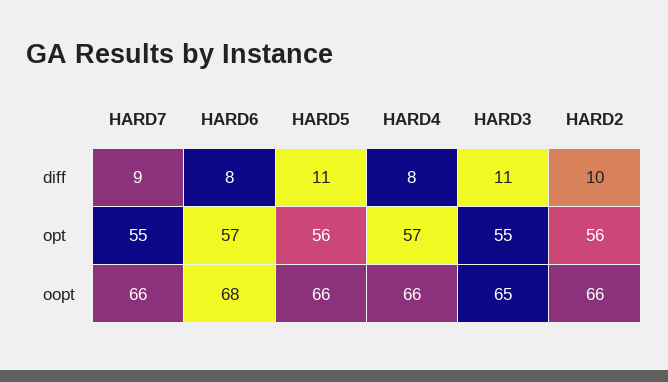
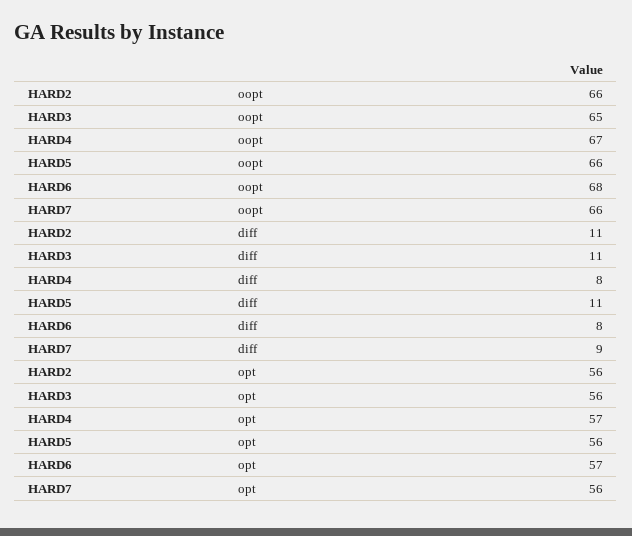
  {
    "HARD7": {
      "diff": 9,
-     "opt": 55,
+     "opt": 56,
      "oopt": 66
    },
    "HARD6": {
      "diff": 8,
      "opt": 57,
      "oopt": 68
    },
    "HARD5": {
      "diff": 11,
      "opt": 56,
      "oopt": 66
    },
    "HARD4": {
      "diff": 8,
      "opt": 57,
-     "oopt": 66
+     "oopt": 67
    },
    "HARD3": {
      "diff": 11,
-     "opt": 55,
+     "opt": 56,
      "oopt": 65
    },
    "HARD2": {
-     "diff": 10,
+     "diff": 11,
      "opt": 56,
      "oopt": 66
    }
  }

